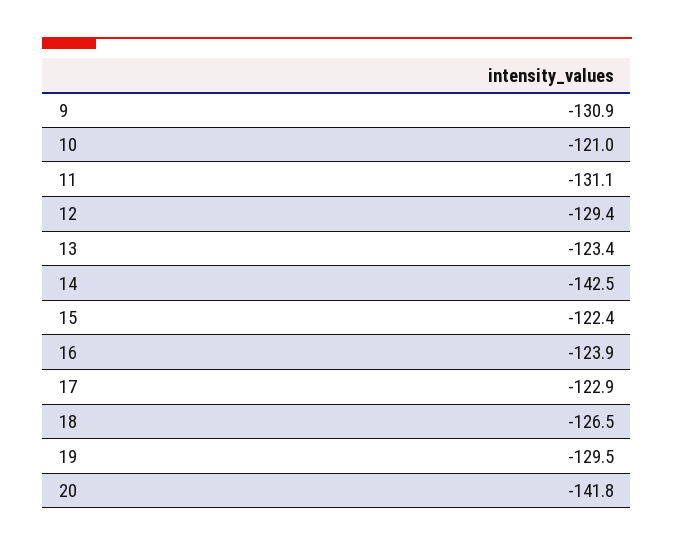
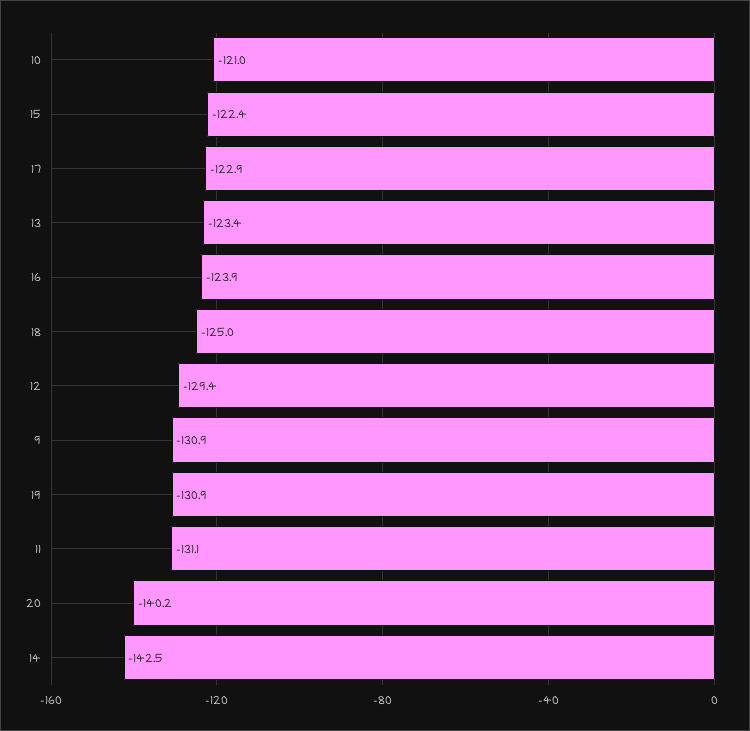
  {
    "9": -130.9,
    "10": -121,
    "11": -131.1,
    "12": -129.4,
    "13": -123.4,
    "14": -142.5,
    "15": -122.4,
    "16": -123.9,
    "17": -122.9,
-   "18": -126.5,
+   "18": -125,
-   "19": -129.5,
+   "19": -130.9,
-   "20": -141.8
+   "20": -140.2
  }

